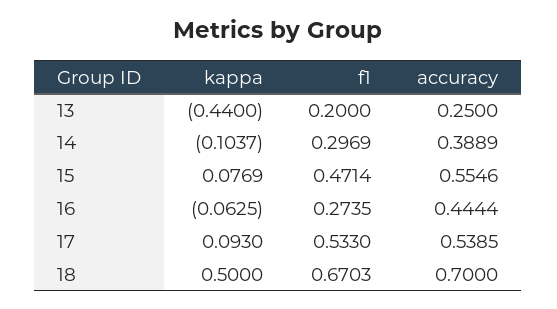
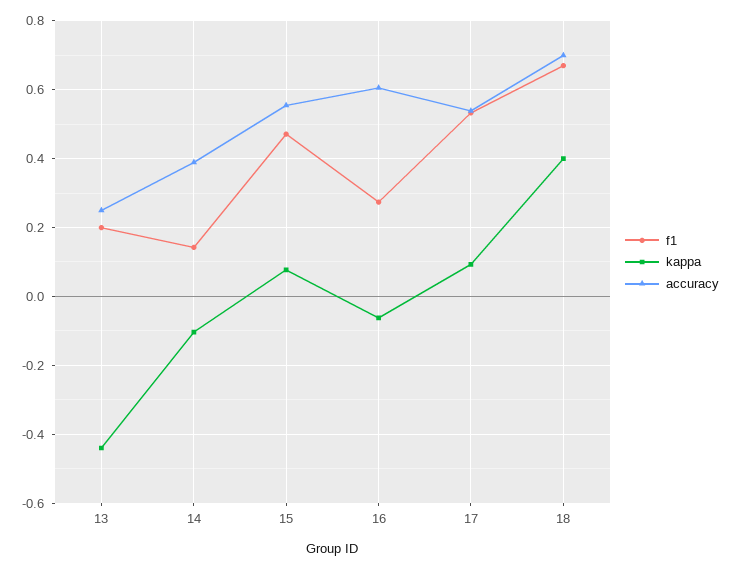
  {
    "kappa": {
      "13": -0.44,
      "14": -0.1037,
      "15": 0.0769,
      "16": -0.0625,
      "17": 0.093,
-     "18": 0.5
+     "18": 0.4
    },
    "f1": {
      "13": 0.2,
-     "14": 0.2969,
+     "14": 0.14,
      "15": 0.4714,
      "16": 0.2735,
      "17": 0.533,
      "18": 0.6703
    },
    "accuracy": {
      "13": 0.25,
      "14": 0.3889,
      "15": 0.5546,
-     "16": 0.4444,
+     "16": 0.6,
      "17": 0.5385,
      "18": 0.7
    }
  }

